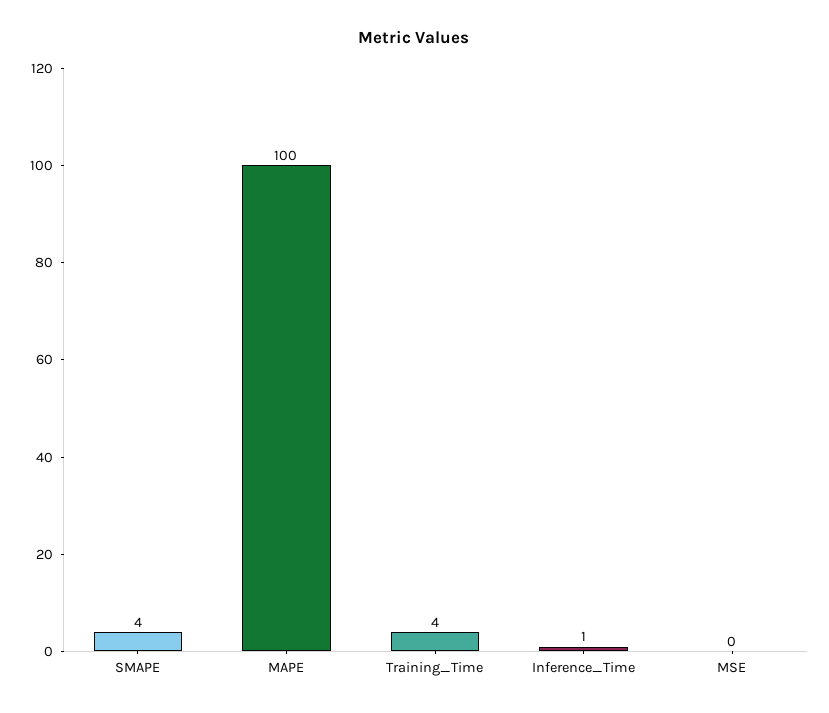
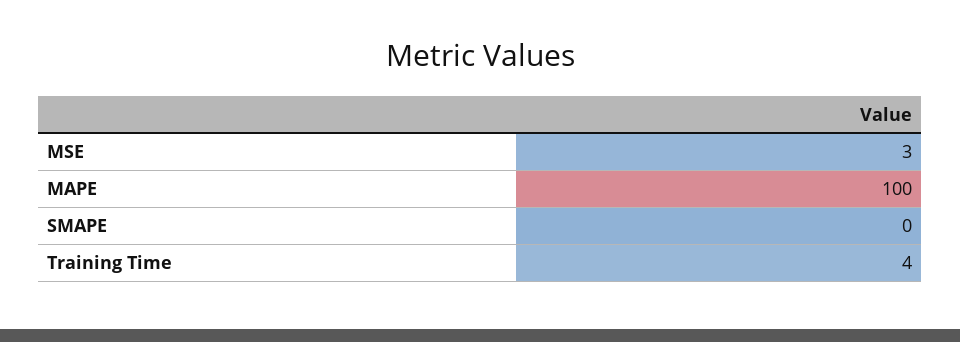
  {
-   "SMAPE": 4,
+   "SMAPE": 0,
    "MAPE": 100,
    "Training_Time": 4,
-   "Inference_Time": 1,
-   "MSE": 0
+   "MSE": 3
  }

